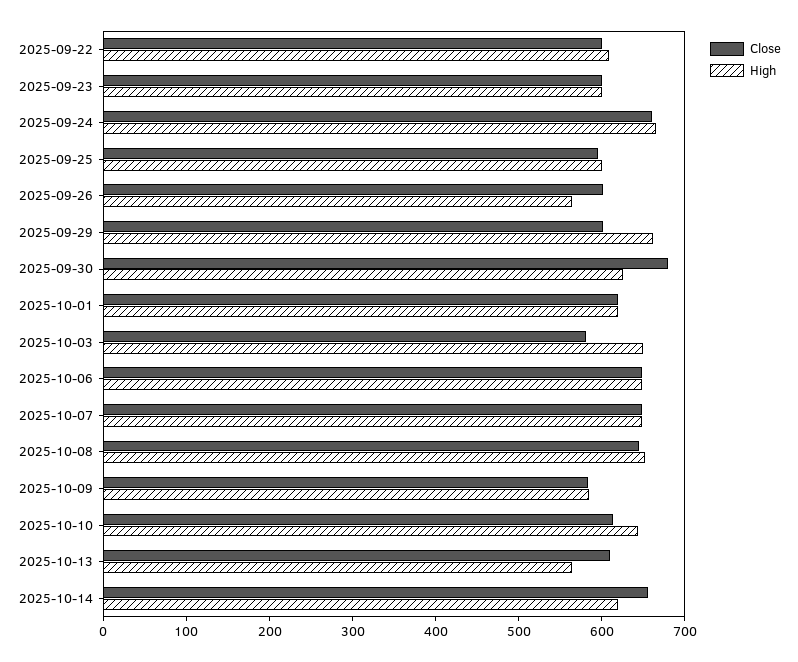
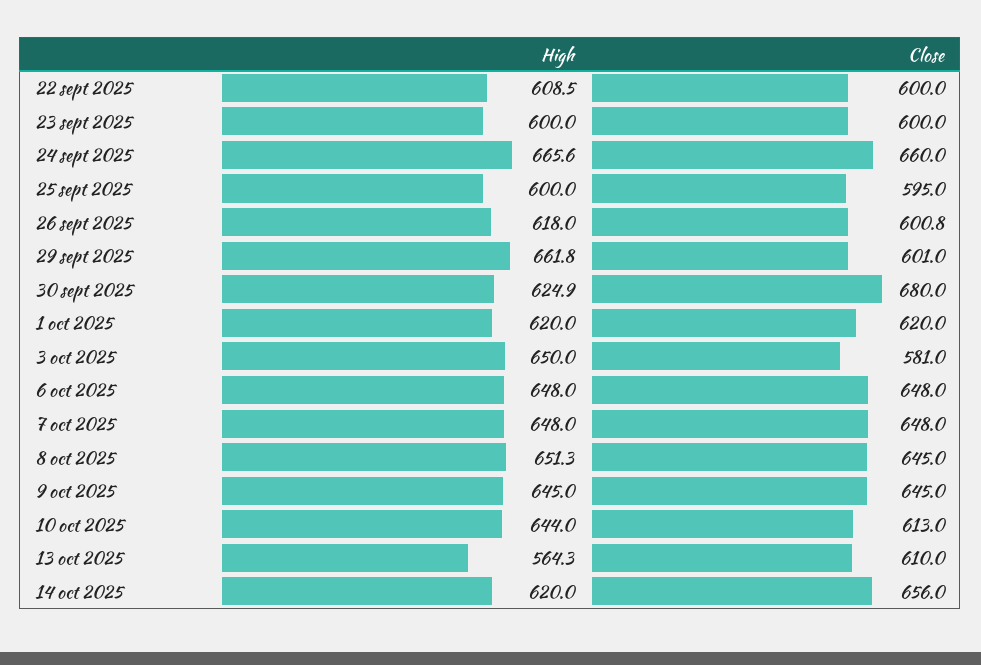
  {
    "Close": {
      "2025-09-22": 600,
      "2025-09-23": 600,
      "2025-09-24": 660,
      "2025-09-25": 595,
      "2025-09-26": 600.8,
      "2025-09-29": 601,
      "2025-09-30": 680,
      "2025-10-01": 620,
      "2025-10-03": 581,
      "2025-10-06": 648,
      "2025-10-07": 648,
      "2025-10-08": 645,
-     "2025-10-09": 580,
+     "2025-10-09": 645,
      "2025-10-10": 613,
      "2025-10-13": 610,
      "2025-10-14": 656
    },
    "High": {
      "2025-09-22": 608.5,
      "2025-09-23": 600,
      "2025-09-24": 665.6,
      "2025-09-25": 600,
-     "2025-09-26": 560,
+     "2025-09-26": 618,
      "2025-09-29": 661.8,
      "2025-09-30": 624.9,
      "2025-10-01": 620,
      "2025-10-03": 650,
      "2025-10-06": 648,
      "2025-10-07": 648,
      "2025-10-08": 651.3,
-     "2025-10-09": 580,
+     "2025-10-09": 645,
      "2025-10-10": 644,
      "2025-10-13": 564.3,
      "2025-10-14": 620
    }
  }

